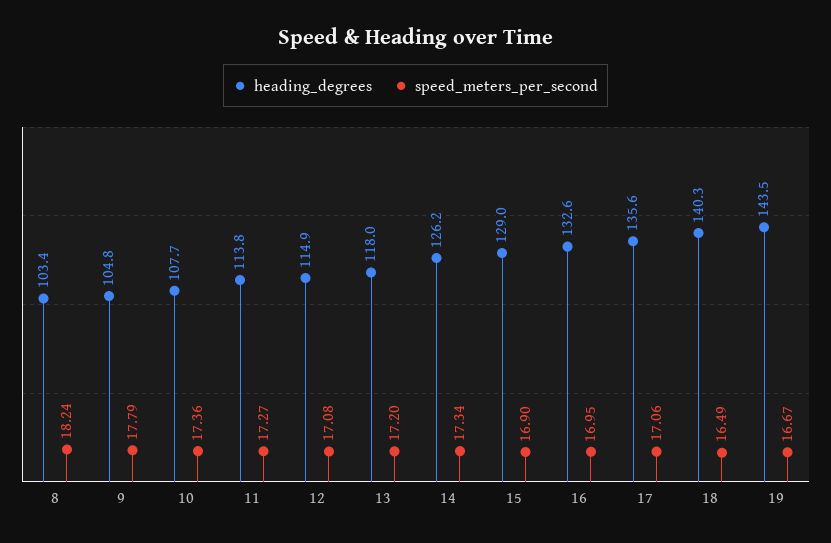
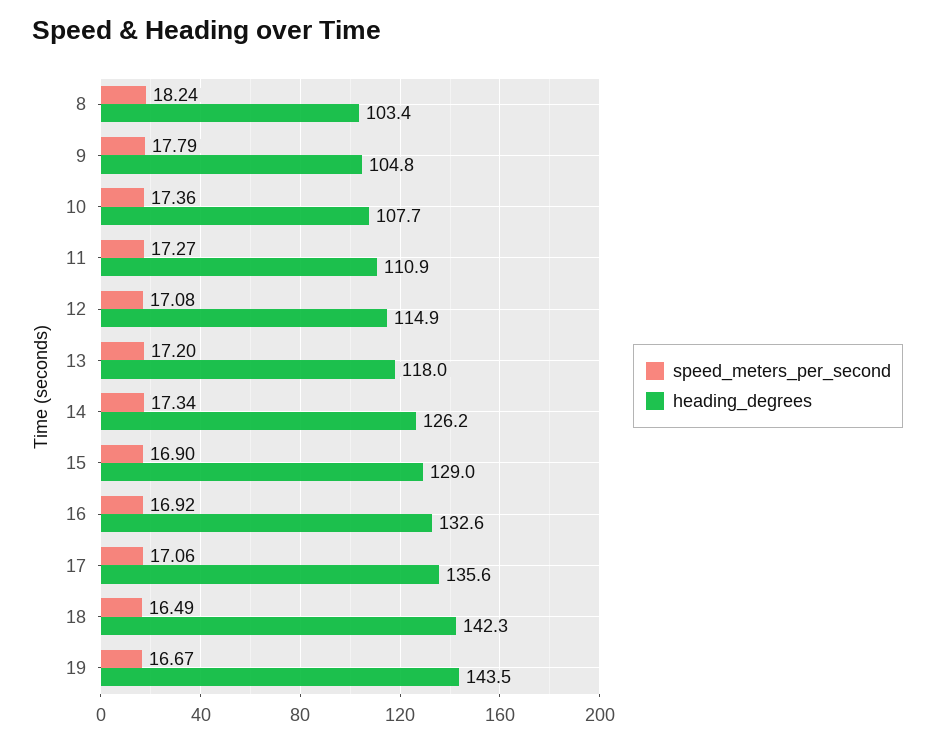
  {
    "heading_degrees": {
      "8": 103.4,
      "9": 104.8,
      "10": 107.7,
-     "11": 113.8,
+     "11": 110.9,
      "12": 114.9,
      "13": 118,
      "14": 126.2,
      "15": 129,
      "16": 132.6,
      "17": 135.6,
-     "18": 140.3,
+     "18": 142.3,
      "19": 143.5
    },
    "speed_meters_per_second": {
      "8": 18.24,
      "9": 17.79,
      "10": 17.36,
      "11": 17.27,
      "12": 17.08,
      "13": 17.2,
      "14": 17.34,
      "15": 16.9,
-     "16": 16.95,
+     "16": 16.92,
      "17": 17.06,
      "18": 16.49,
      "19": 16.67
    }
  }

